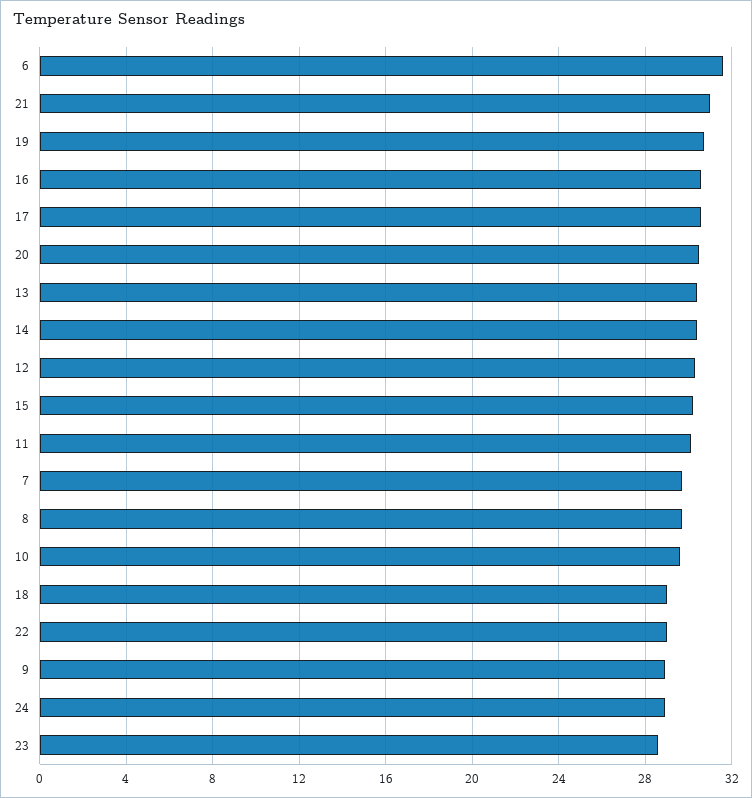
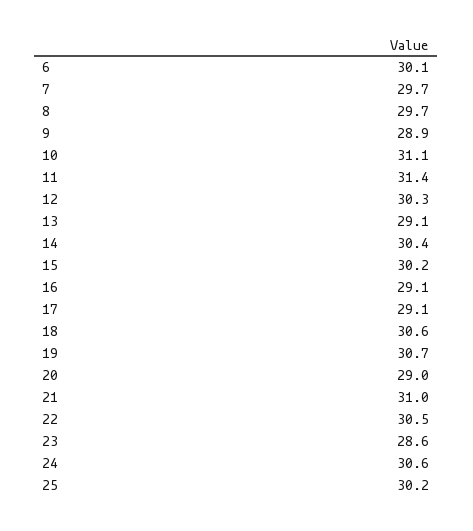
  {
-   "6": 31.5,
+   "6": 30.1,
    "21": 31,
    "19": 30.7,
-   "16": 30.5,
+   "16": 29.1,
-   "17": 30.5,
+   "17": 29.1,
-   "20": 30.5,
+   "20": 29,
-   "13": 30.5,
+   "13": 29.1,
    "14": 30.4,
    "12": 30.3,
    "15": 30.2,
-   "11": 30,
+   "11": 31.4,
    "7": 29.7,
    "8": 29.7,
-   "10": 29.5,
+   "10": 31.1,
-   "18": 29,
+   "18": 30.6,
-   "22": 29,
+   "22": 30.5,
    "9": 28.9,
-   "24": 29,
+   "24": 30.6,
-   "23": 28.6
+   "23": 28.6,
+   "25": 30.2
  }

